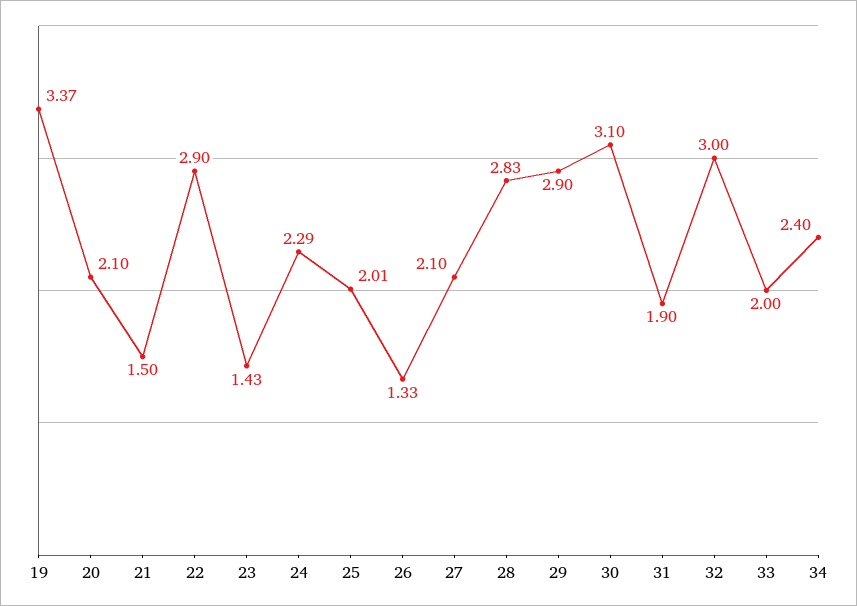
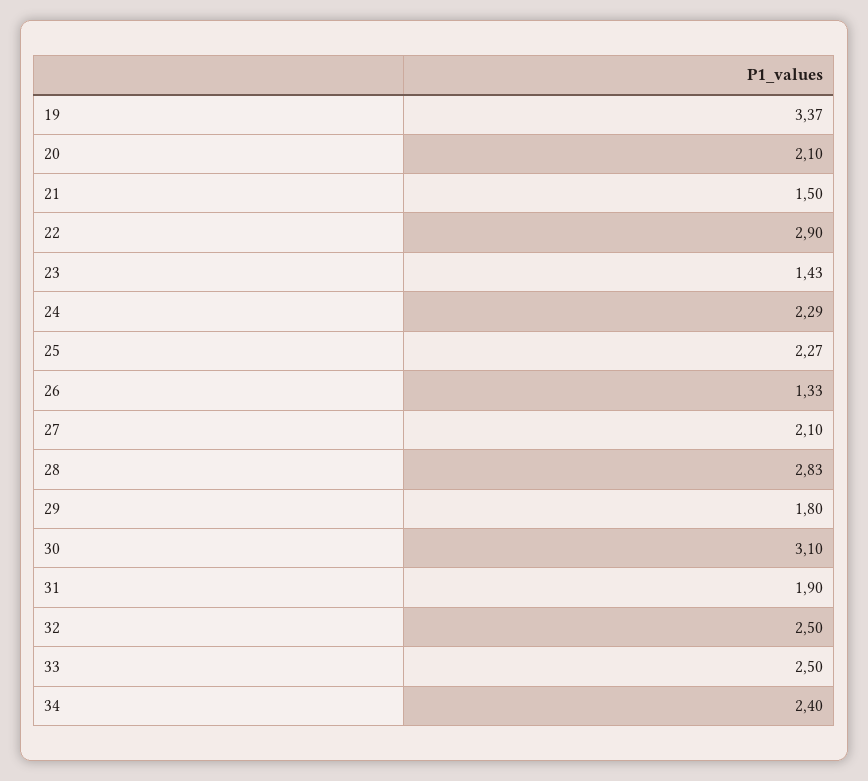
  {
    "19": 3.37,
    "20": 2.1,
    "21": 1.5,
    "22": 2.9,
    "23": 1.43,
    "24": 2.29,
-   "25": 2.01,
+   "25": 2.27,
    "26": 1.33,
    "27": 2.1,
    "28": 2.83,
-   "29": 2.9,
+   "29": 1.8,
    "30": 3.1,
    "31": 1.9,
-   "32": 3,
+   "32": 2.5,
-   "33": 2,
+   "33": 2.5,
    "34": 2.4
  }

